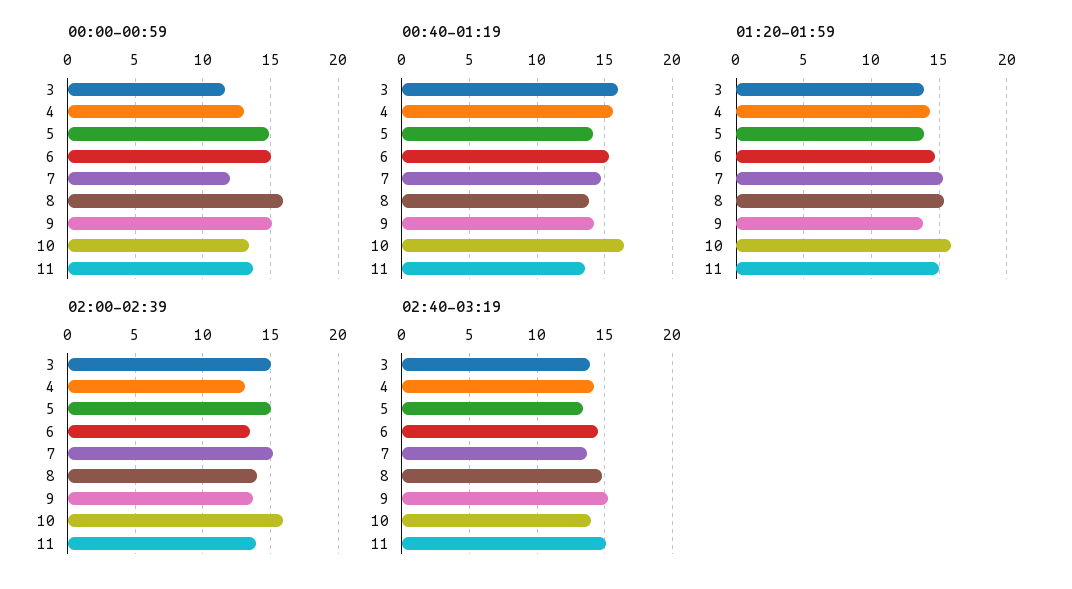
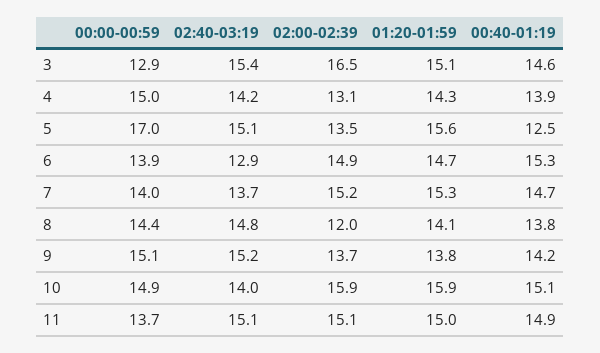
  {
    "00:00-00:59": {
-     "3": 11.5,
+     "3": 12.9,
-     "4": 13,
+     "4": 15,
-     "5": 15,
+     "5": 17,
-     "6": 15,
+     "6": 13.9,
-     "7": 12,
+     "7": 14,
-     "8": 16,
+     "8": 14.4,
      "9": 15.1,
-     "10": 13.5,
+     "10": 14.9,
      "11": 13.7
    },
    "00:40-01:19": {
-     "3": 16,
+     "3": 14.6,
-     "4": 15.5,
+     "4": 13.9,
-     "5": 14,
+     "5": 12.5,
      "6": 15.3,
      "7": 14.7,
      "8": 13.8,
      "9": 14.2,
-     "10": 16.5,
+     "10": 15.1,
-     "11": 13.5
+     "11": 14.9
    },
    "01:20-01:59": {
-     "3": 14,
+     "3": 15.1,
      "4": 14.3,
-     "5": 14,
+     "5": 15.6,
      "6": 14.7,
      "7": 15.3,
-     "8": 15.5,
+     "8": 14.1,
      "9": 13.8,
      "10": 15.9,
      "11": 15
    },
    "02:00-02:39": {
-     "3": 15,
+     "3": 16.5,
      "4": 13.1,
-     "5": 15,
+     "5": 13.5,
-     "6": 13.5,
+     "6": 14.9,
      "7": 15.2,
-     "8": 14,
+     "8": 12,
      "9": 13.7,
      "10": 15.9,
-     "11": 14
+     "11": 15.1
    },
    "02:40-03:19": {
-     "3": 14,
+     "3": 15.4,
      "4": 14.2,
-     "5": 13.5,
+     "5": 15.1,
-     "6": 14.5,
+     "6": 12.9,
      "7": 13.7,
      "8": 14.8,
      "9": 15.2,
      "10": 14,
      "11": 15.1
    }
  }

